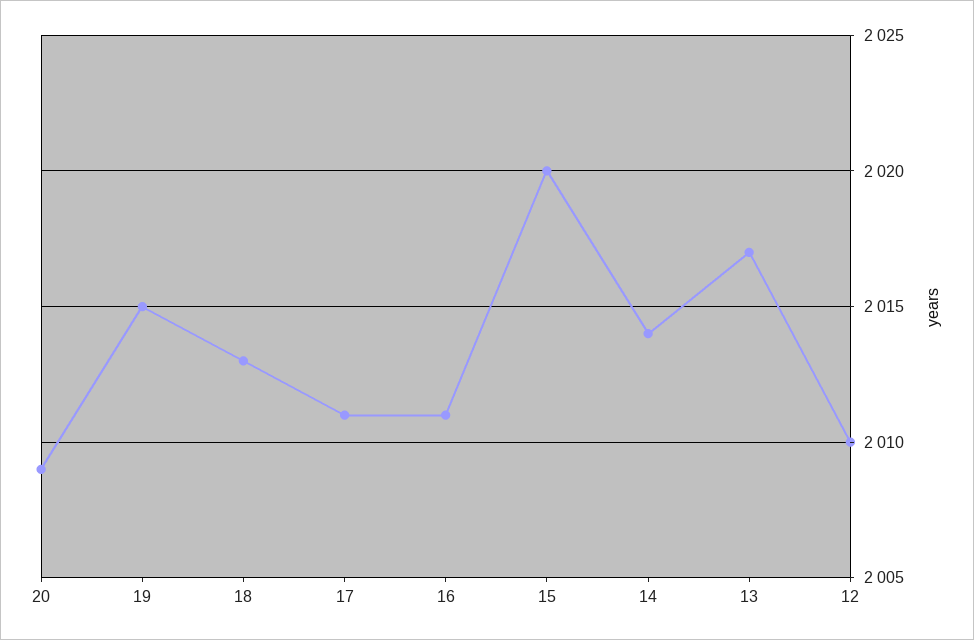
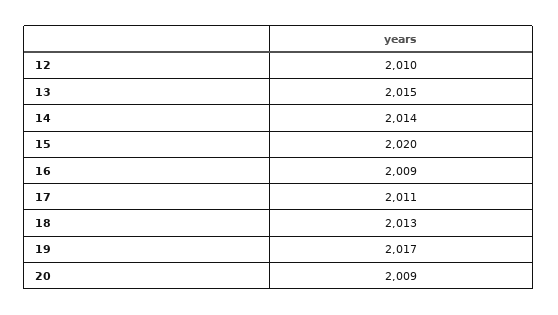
  {
    "20": 2009,
-   "19": 2015,
+   "19": 2017,
    "18": 2013,
    "17": 2011,
-   "16": 2011,
+   "16": 2009,
    "15": 2020,
    "14": 2014,
-   "13": 2017,
+   "13": 2015,
    "12": 2010
  }

